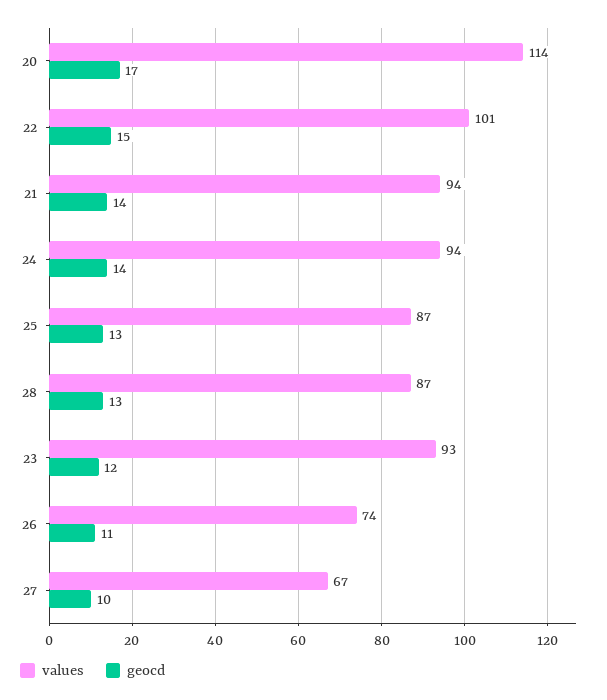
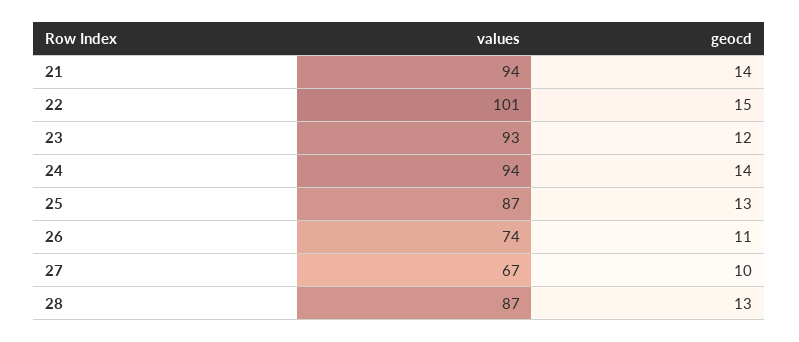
  {
    "values": {
-     "20": 114,
      "22": 101,
      "21": 94,
      "24": 94,
      "25": 87,
      "28": 87,
      "23": 93,
      "26": 74,
      "27": 67
    },
    "geocd": {
-     "20": 17,
      "22": 15,
      "21": 14,
      "24": 14,
      "25": 13,
      "28": 13,
      "23": 12,
      "26": 11,
      "27": 10
    }
  }

